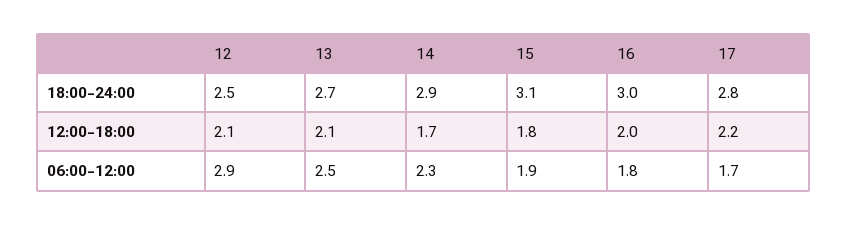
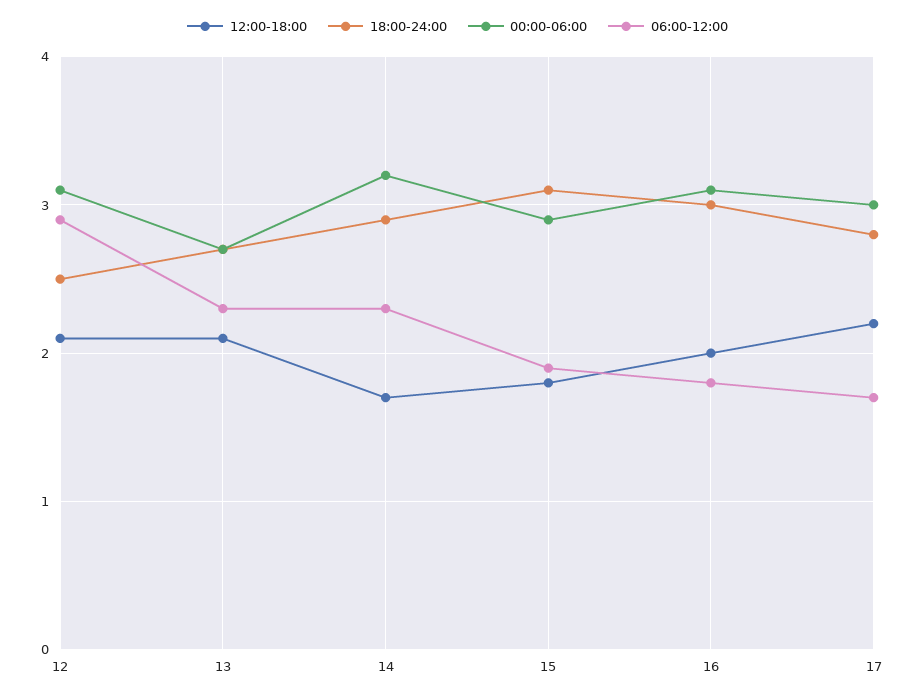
  {
    "18:00-24:00": {
      "12": 2.5,
      "13": 2.7,
      "14": 2.9,
      "15": 3.1,
      "16": 3,
      "17": 2.8
    },
    "12:00-18:00": {
      "12": 2.1,
      "13": 2.1,
      "14": 1.7,
      "15": 1.8,
      "16": 2,
      "17": 2.2
    },
    "06:00-12:00": {
      "12": 2.9,
-     "13": 2.5,
+     "13": 2.3,
      "14": 2.3,
      "15": 1.9,
      "16": 1.8,
      "17": 1.7
-   }
+   },
+   "00:00-06:00": {
+     "12": 3.1,
+     "13": 2.7,
+     "14": 3.2,
+     "15": 2.9,
+     "16": 3.1,
+     "17": 3
+   }
  }

